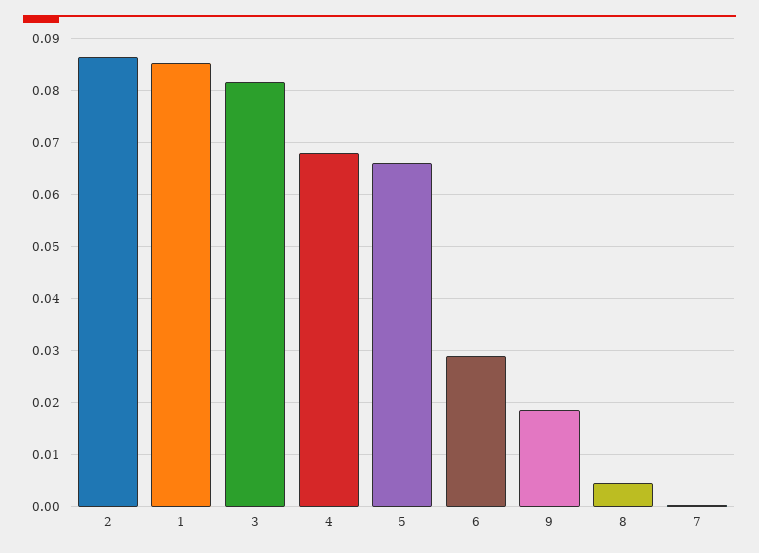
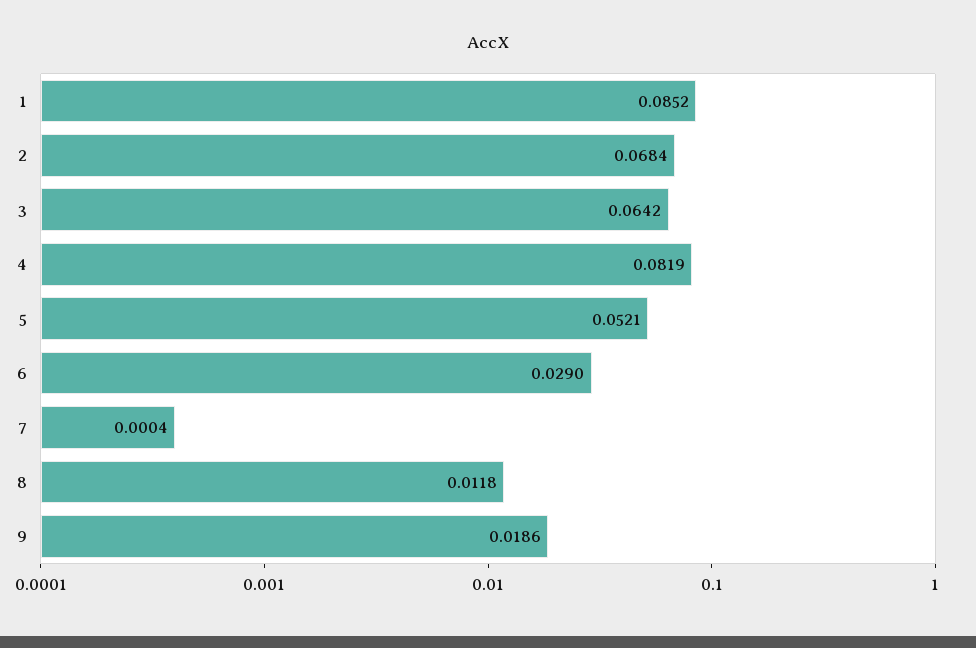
  {
-   "2": 0.086,
+   "2": 0.0684,
    "1": 0.0852,
-   "3": 0.082,
+   "3": 0.0642,
-   "4": 0.068,
+   "4": 0.0819,
-   "5": 0.066,
+   "5": 0.0521,
    "6": 0.029,
    "9": 0.0186,
-   "8": 0.004,
+   "8": 0.0118,
    "7": 0.0004
  }

